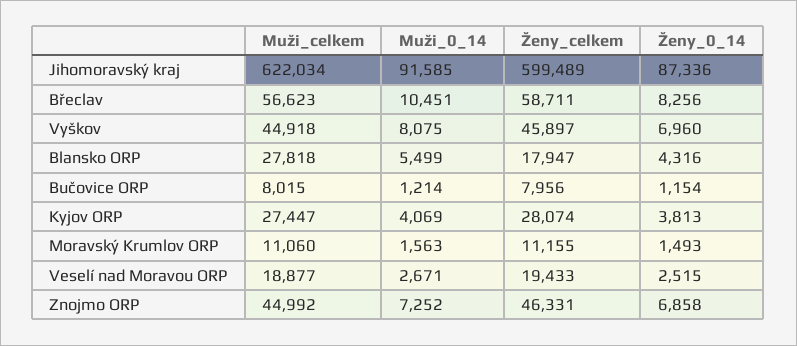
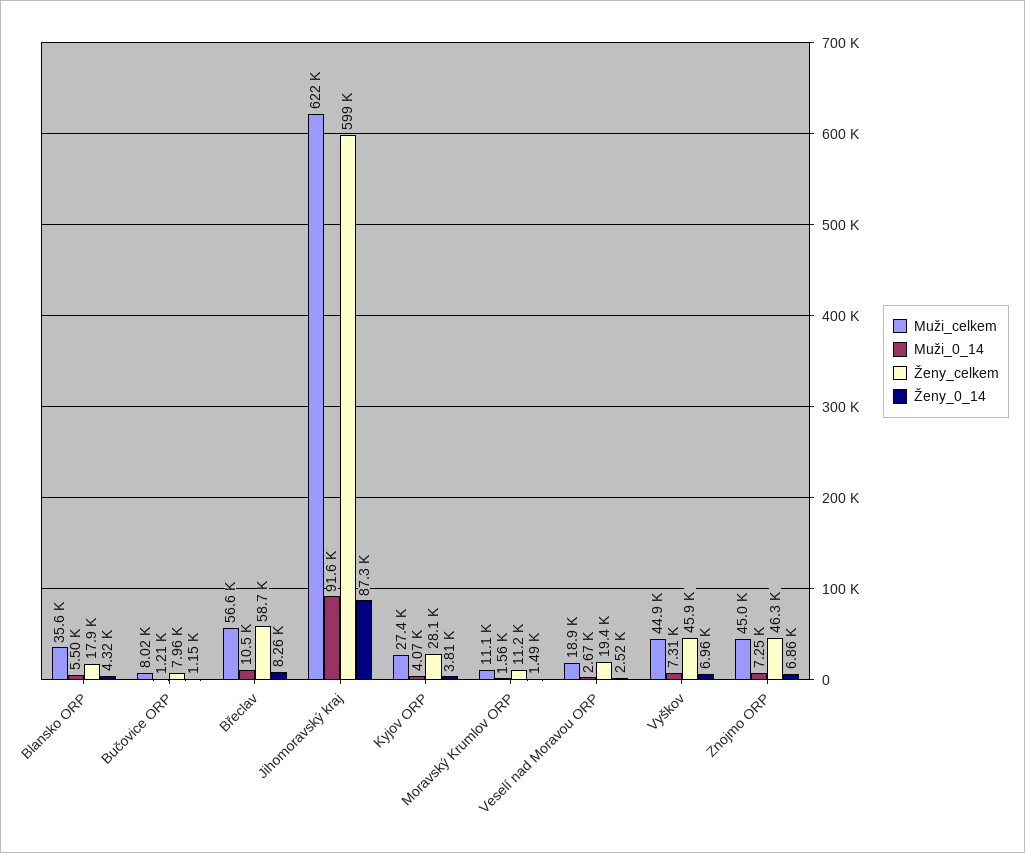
  {
    "Muži_celkem": {
      "Jihomoravský kraj": 622034,
      "Břeclav": 56623,
      "Vyškov": 44918,
-     "Blansko ORP": 27818,
+     "Blansko ORP": 35600,
      "Bučovice ORP": 8015,
      "Kyjov ORP": 27447,
      "Moravský Krumlov ORP": 11060,
      "Veselí nad Moravou ORP": 18877,
      "Znojmo ORP": 44992
    },
    "Muži_0_14": {
      "Jihomoravský kraj": 91585,
      "Břeclav": 10451,
-     "Vyškov": 8075,
+     "Vyškov": 7310,
      "Blansko ORP": 5499,
      "Bučovice ORP": 1214,
      "Kyjov ORP": 4069,
      "Moravský Krumlov ORP": 1563,
      "Veselí nad Moravou ORP": 2671,
      "Znojmo ORP": 7252
    },
    "Ženy_celkem": {
      "Jihomoravský kraj": 599489,
      "Břeclav": 58711,
      "Vyškov": 45897,
      "Blansko ORP": 17947,
      "Bučovice ORP": 7956,
      "Kyjov ORP": 28074,
      "Moravský Krumlov ORP": 11155,
      "Veselí nad Moravou ORP": 19433,
      "Znojmo ORP": 46331
    },
    "Ženy_0_14": {
      "Jihomoravský kraj": 87336,
      "Břeclav": 8256,
      "Vyškov": 6960,
      "Blansko ORP": 4316,
      "Bučovice ORP": 1154,
      "Kyjov ORP": 3813,
      "Moravský Krumlov ORP": 1493,
      "Veselí nad Moravou ORP": 2515,
      "Znojmo ORP": 6858
    }
  }

